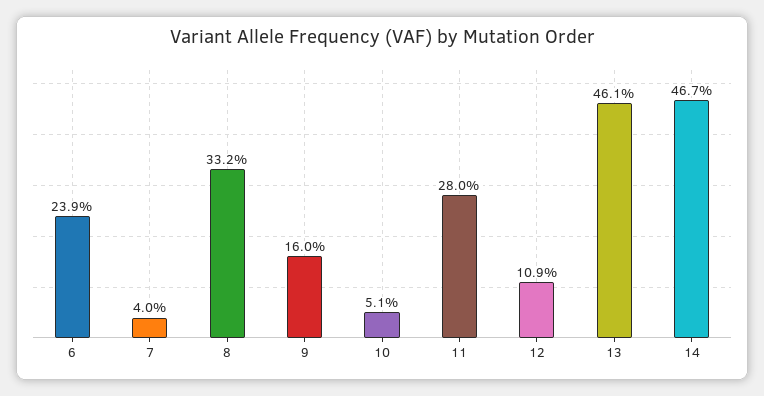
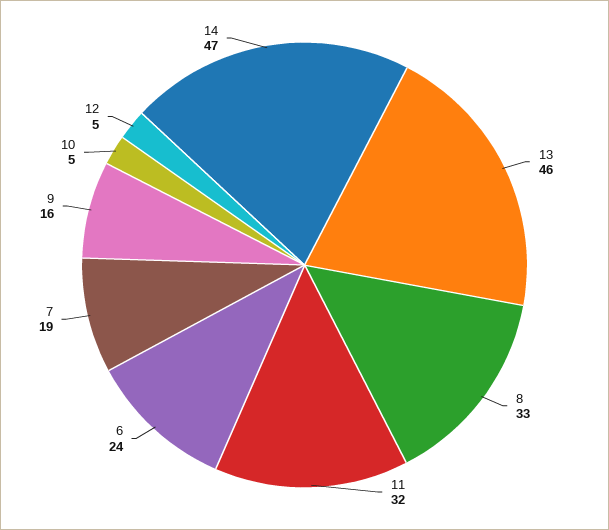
  {
    "6": 23.9,
-   "7": 4,
+   "7": 19,
    "8": 33.2,
    "9": 16,
    "10": 5.1,
-   "11": 28,
+   "11": 32,
-   "12": 10.9,
+   "12": 5,
    "13": 46.1,
    "14": 46.7
  }

